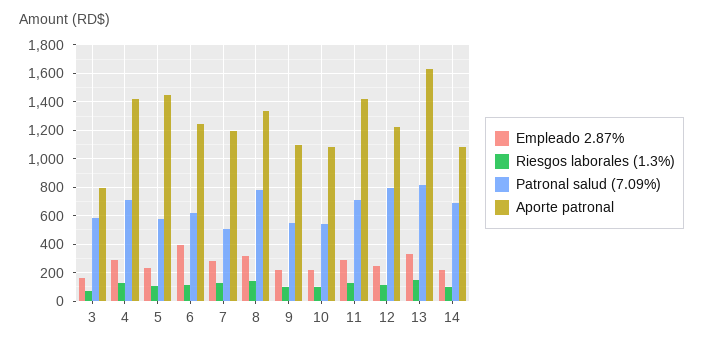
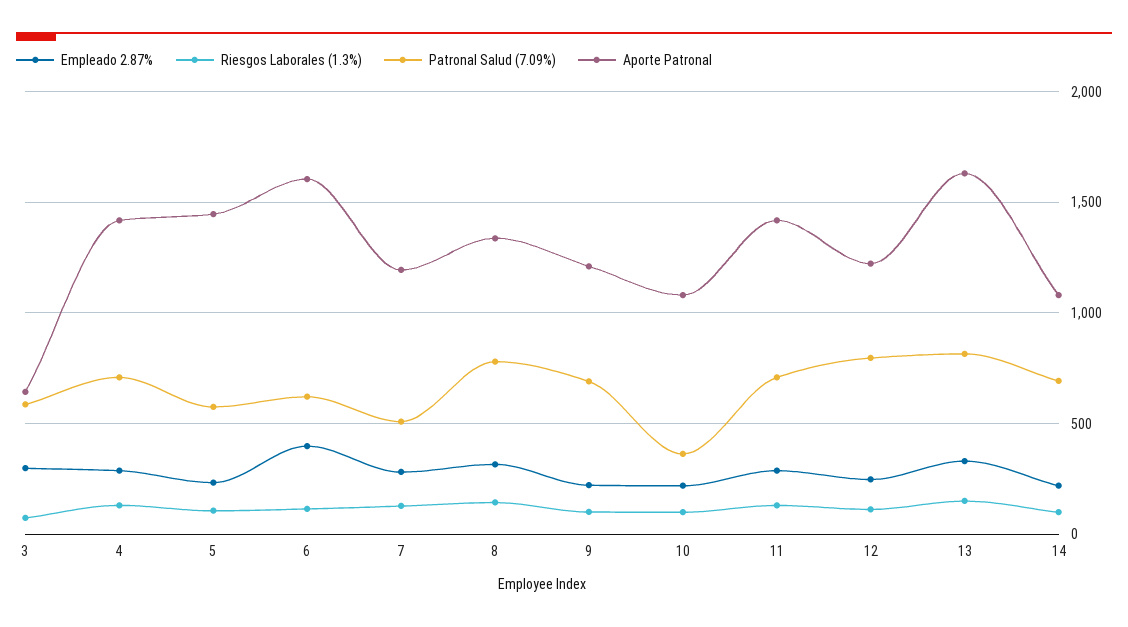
  {
    "Empleado 2.87%": {
-     "3": 150,
+     "3": 300,
      "4": 300,
      "5": 250,
      "6": 400,
      "7": 300,
      "8": 300,
      "9": 200,
      "10": 200,
      "11": 300,
      "12": 250,
      "13": 350,
      "14": 200
    },
    "Riesgos laborales (1.3%)": {
      "3": 50,
      "4": 150,
      "5": 100,
      "6": 100,
      "7": 150,
      "8": 150,
      "9": 100,
      "10": 100,
      "11": 150,
      "12": 100,
      "13": 150,
      "14": 100
    },
    "Patronal salud (7.09%)": {
      "3": 600,
      "4": 700,
      "5": 600,
      "6": 600,
      "7": 500,
      "8": 800,
-     "9": 550,
+     "9": 700,
-     "10": 550,
+     "10": 350,
      "11": 700,
      "12": 800,
      "13": 800,
      "14": 700
    },
    "Aporte patronal": {
-     "3": 800,
+     "3": 650,
      "4": 1400,
      "5": 1450,
-     "6": 1250,
+     "6": 1600,
      "7": 1200,
      "8": 1350,
-     "9": 1100,
+     "9": 1200,
      "10": 1100,
      "11": 1400,
      "12": 1200,
      "13": 1650,
      "14": 1100
    }
  }

